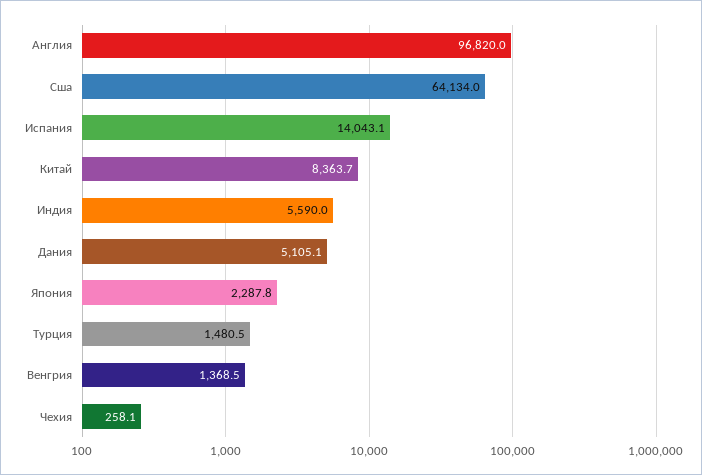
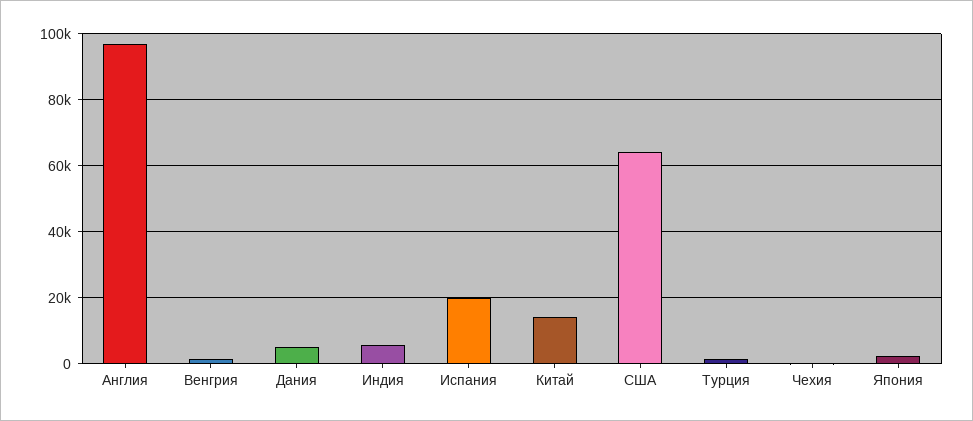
  {
    "Англия": 96820,
    "Сша": 64134,
-   "Испания": 14043.1,
+   "Испания": 20000,
-   "Китай": 8363.7,
+   "Китай": 14000,
    "Индия": 5590,
    "Дания": 5105.1,
    "Япония": 2287.8,
    "Турция": 1480.5,
    "Венгрия": 1368.5,
    "Чехия": 258.1
  }

